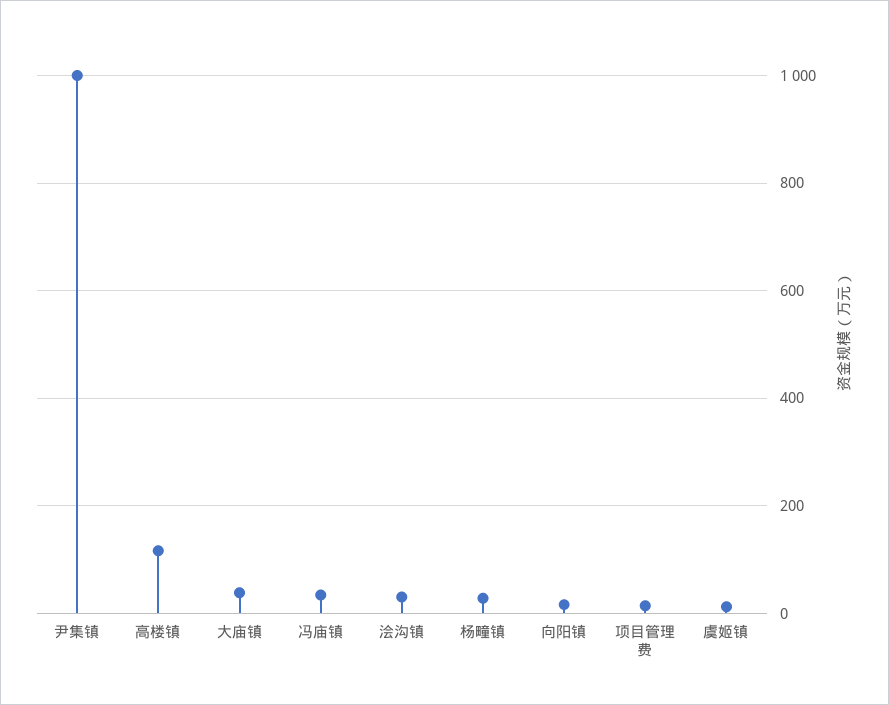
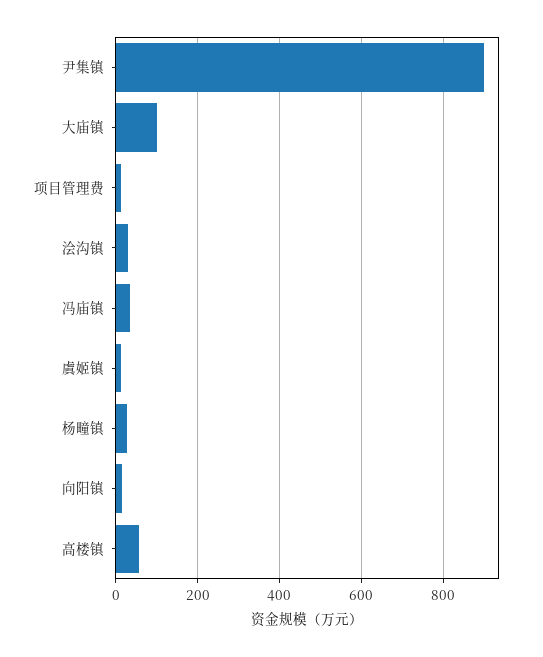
  {
-   "尹集镇": 1000,
+   "尹集镇": 900,
-   "高楼镇": 120,
+   "高楼镇": 60,
-   "大庙镇": 40,
+   "大庙镇": 100,
    "冯庙镇": 40,
    "浍沟镇": 40,
    "杨疃镇": 20,
    "向阳镇": 20,
    "项目管理费": 20,
    "虞姬镇": 20
  }

